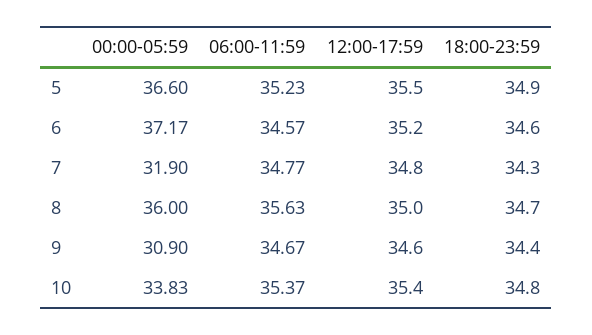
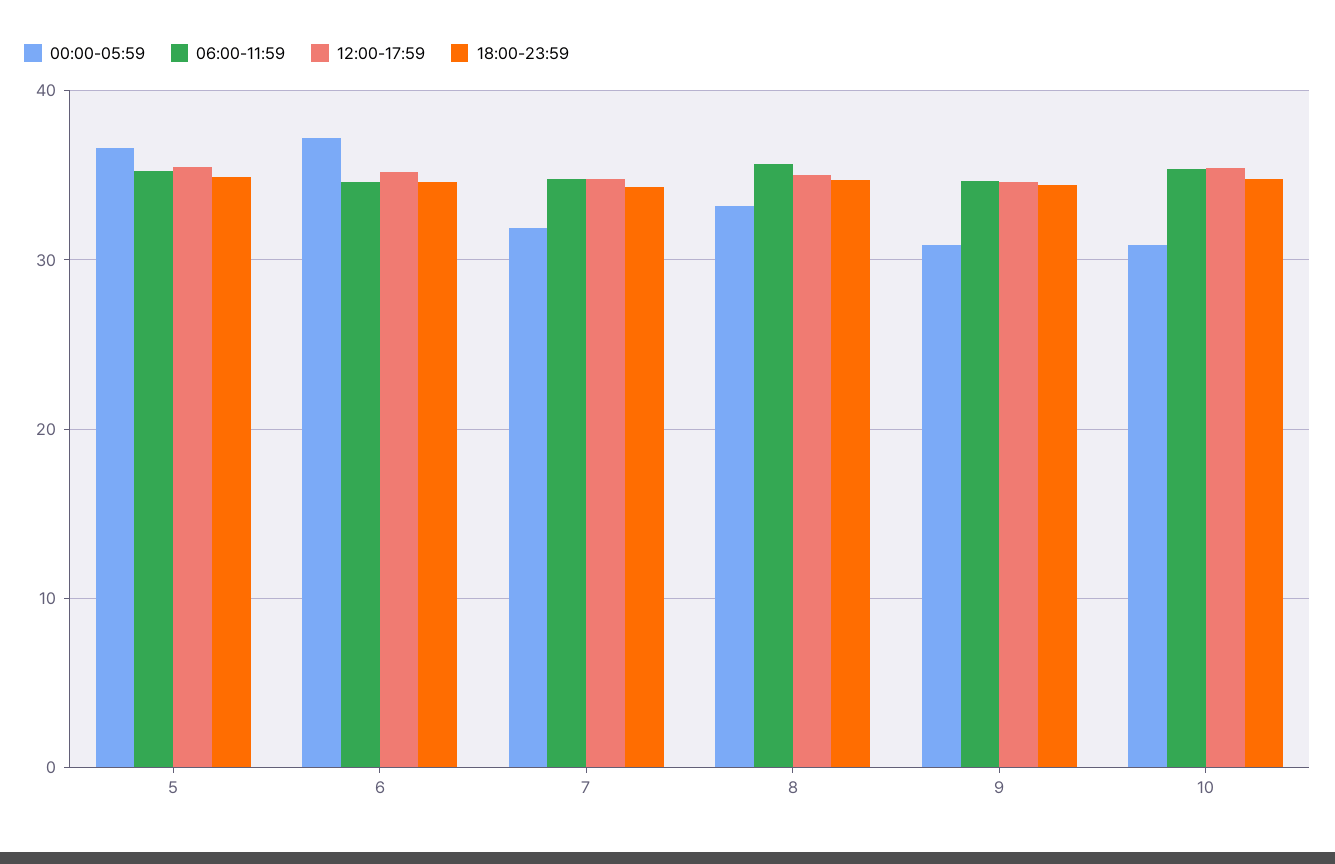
  {
    "00:00-05:59": {
      "5": 36.6,
      "6": 37.17,
      "7": 31.9,
-     "8": 36,
+     "8": 33,
      "9": 30.9,
-     "10": 33.83
+     "10": 31
    },
    "06:00-11:59": {
      "5": 35.23,
      "6": 34.57,
      "7": 34.77,
      "8": 35.63,
      "9": 34.67,
      "10": 35.37
    },
    "12:00-17:59": {
      "5": 35.5,
      "6": 35.2,
      "7": 34.8,
      "8": 35,
      "9": 34.6,
      "10": 35.4
    },
    "18:00-23:59": {
      "5": 34.9,
      "6": 34.6,
      "7": 34.3,
      "8": 34.7,
      "9": 34.4,
      "10": 34.8
    }
  }

